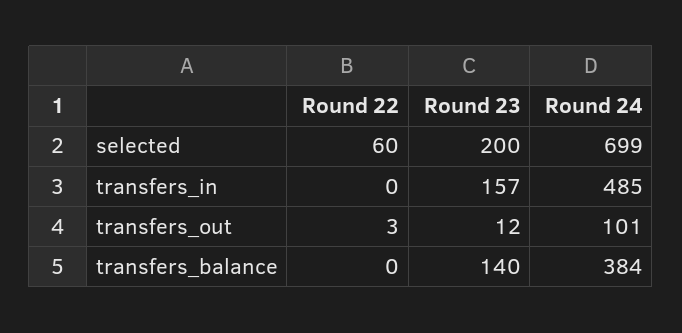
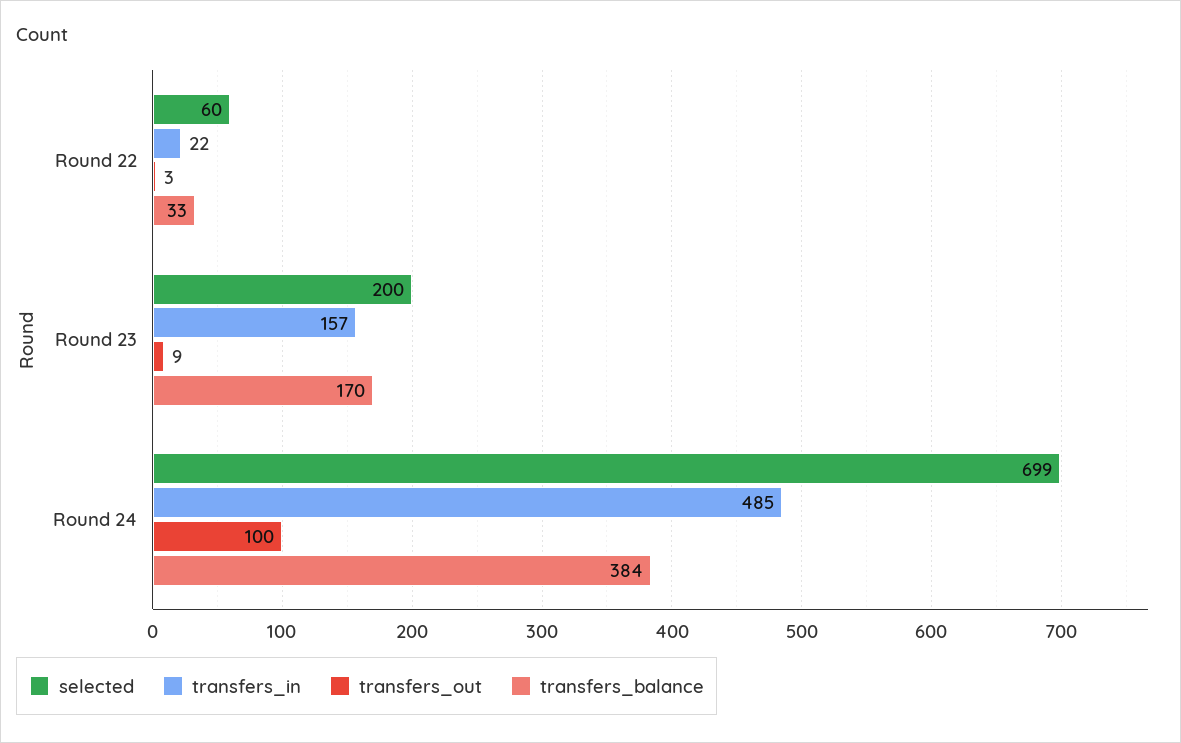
  {
    "selected": {
      "Round 22": 60,
      "Round 23": 200,
      "Round 24": 699
    },
    "transfers_in": {
-     "Round 22": 0,
+     "Round 22": 22,
      "Round 23": 157,
      "Round 24": 485
    },
    "transfers_out": {
      "Round 22": 3,
-     "Round 23": 12,
+     "Round 23": 9,
-     "Round 24": 101
+     "Round 24": 100
    },
    "transfers_balance": {
-     "Round 22": 0,
+     "Round 22": 33,
-     "Round 23": 140,
+     "Round 23": 170,
      "Round 24": 384
    }
  }

